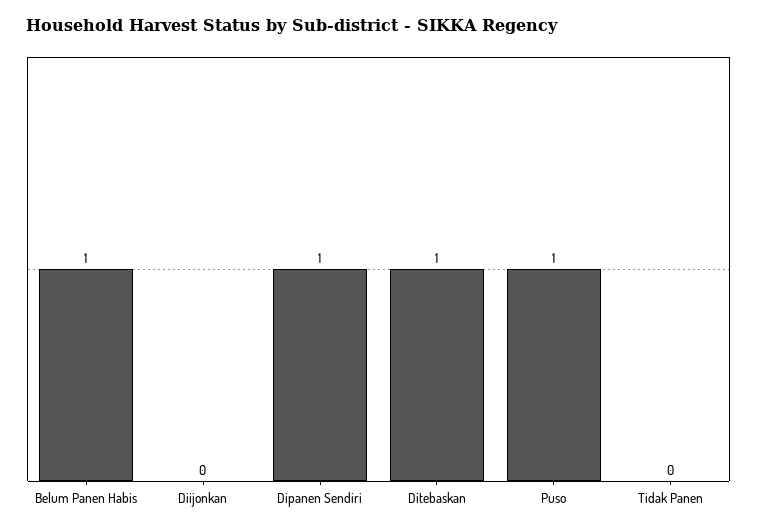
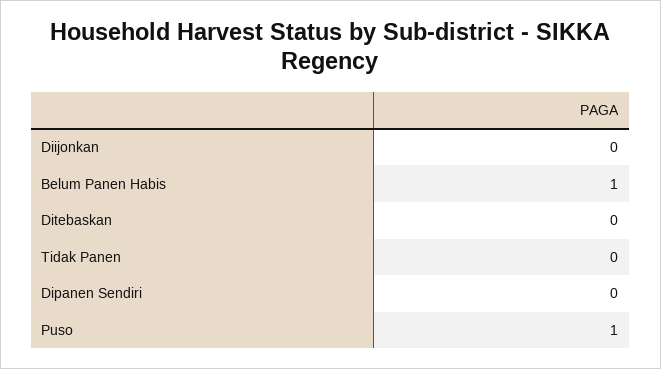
  {
    "Belum Panen Habis": 1,
    "Diijonkan": 0,
-   "Dipanen Sendiri": 1,
+   "Dipanen Sendiri": 0,
-   "Ditebaskan": 1,
+   "Ditebaskan": 0,
    "Puso": 1,
    "Tidak Panen": 0
  }

